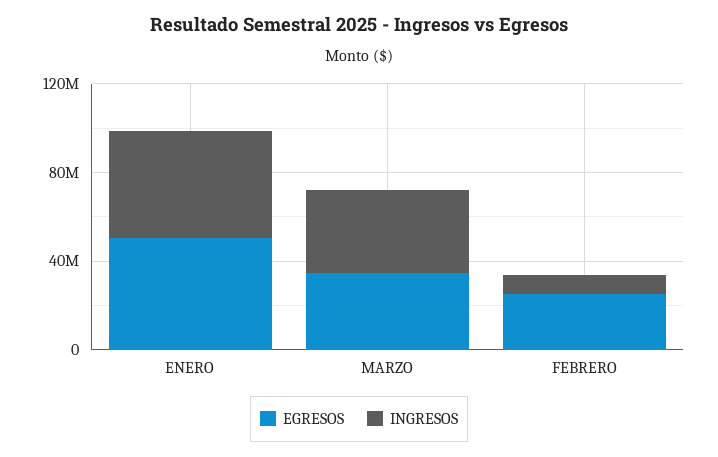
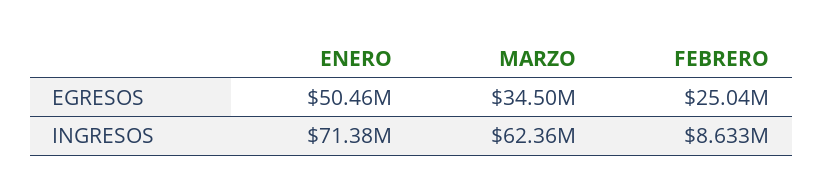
  {
    "EGRESOS": {
      "ENERO": 50460000,
      "MARZO": 34500000,
      "FEBRERO": 25040000
    },
    "INGRESOS": {
-     "ENERO": 50000000,
+     "ENERO": 71380000,
-     "MARZO": 40000000,
+     "MARZO": 62360000,
      "FEBRERO": 8633000
    }
  }

